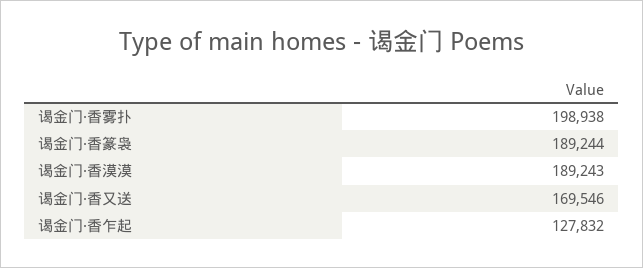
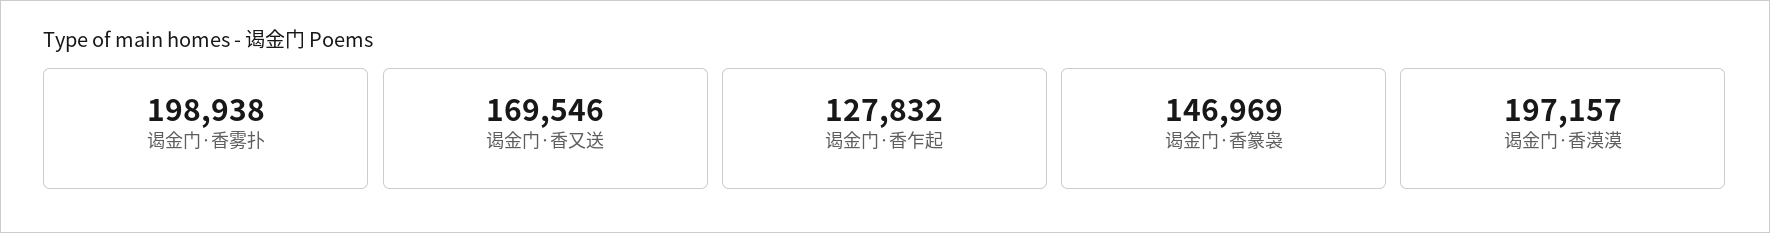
  {
    "谒金门·香雾扑": 198938,
-   "谒金门·香篆袅": 189244,
+   "谒金门·香篆袅": 146969,
-   "谒金门·香漠漠": 189243,
+   "谒金门·香漠漠": 197157,
    "谒金门·香又送": 169546,
    "谒金门·香乍起": 127832
  }

